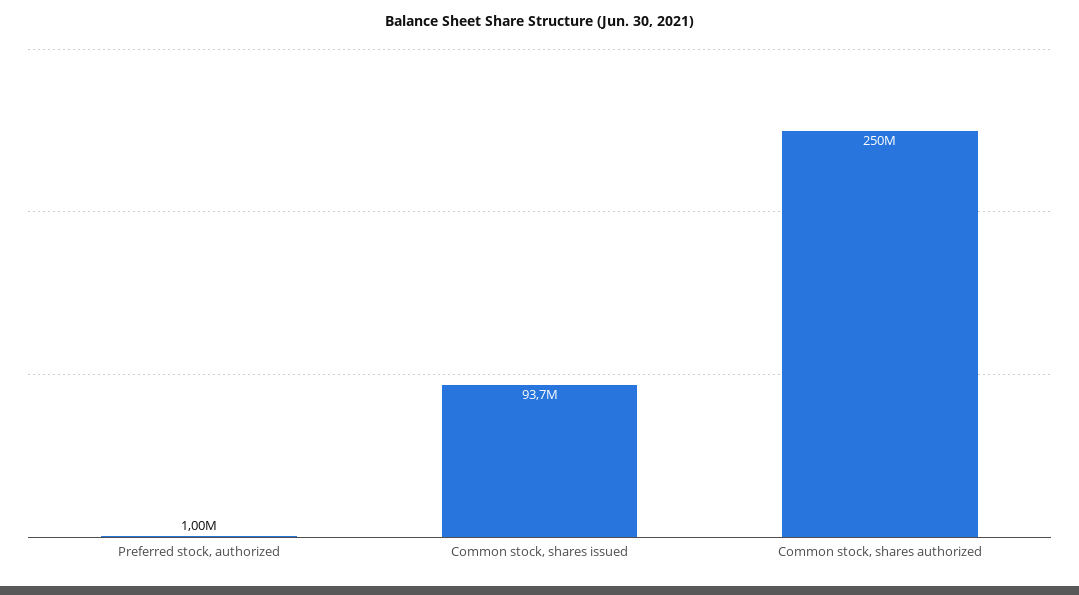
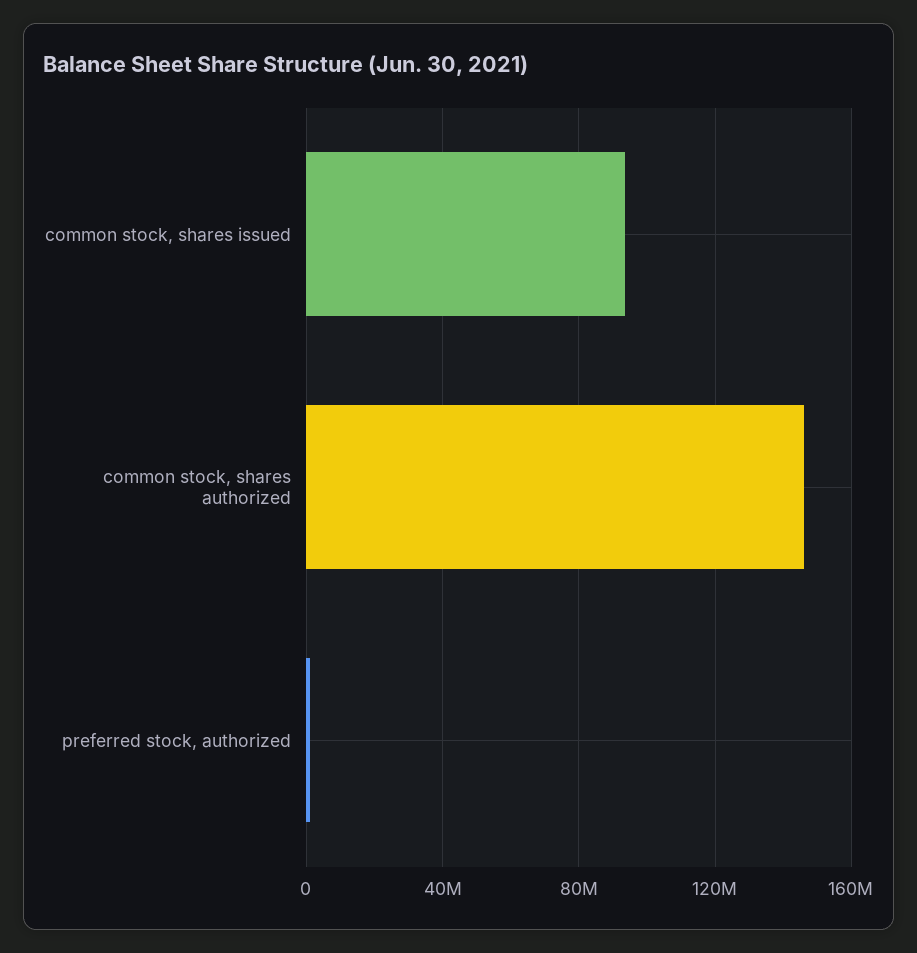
  {
    "Preferred stock, authorized": 1000000,
    "Common stock, shares issued": 93700000,
-   "Common stock, shares authorized": 250000000
+   "Common stock, shares authorized": 145000000
  }

